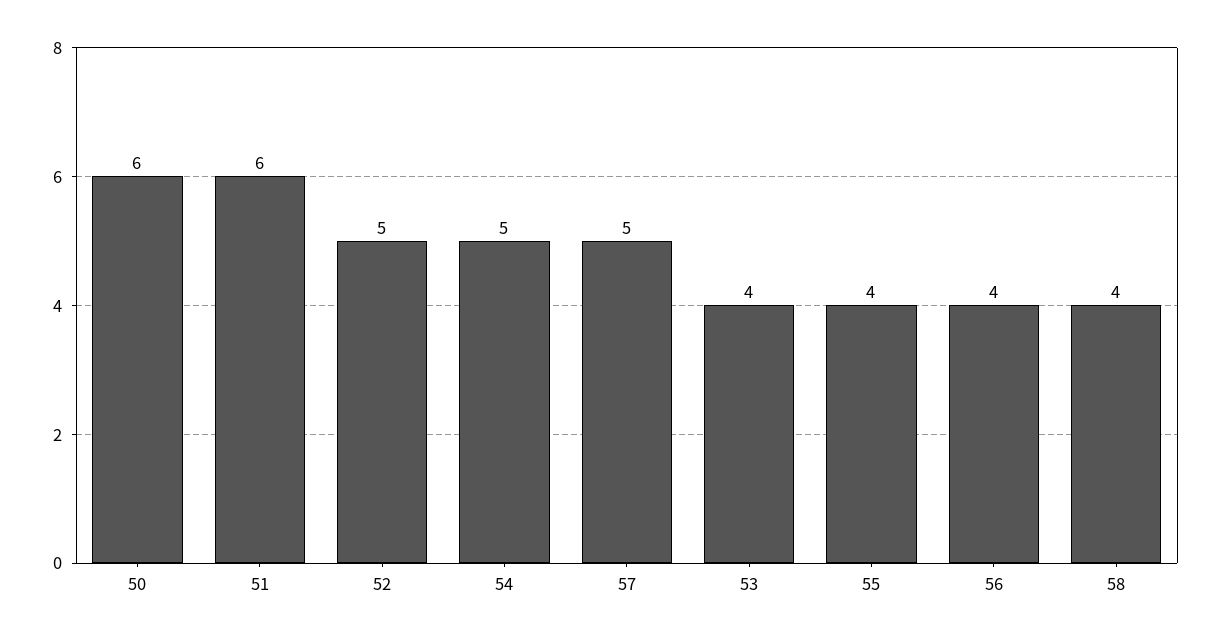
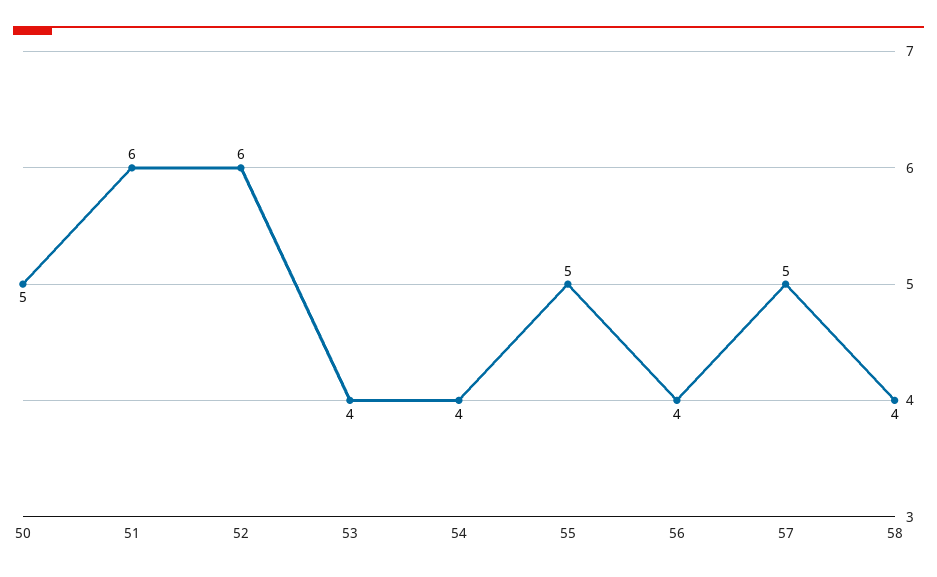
  {
-   "50": 6,
+   "50": 5,
    "51": 6,
-   "52": 5,
+   "52": 6,
-   "54": 5,
+   "54": 4,
    "57": 5,
    "53": 4,
-   "55": 4,
+   "55": 5,
    "56": 4,
    "58": 4
  }

